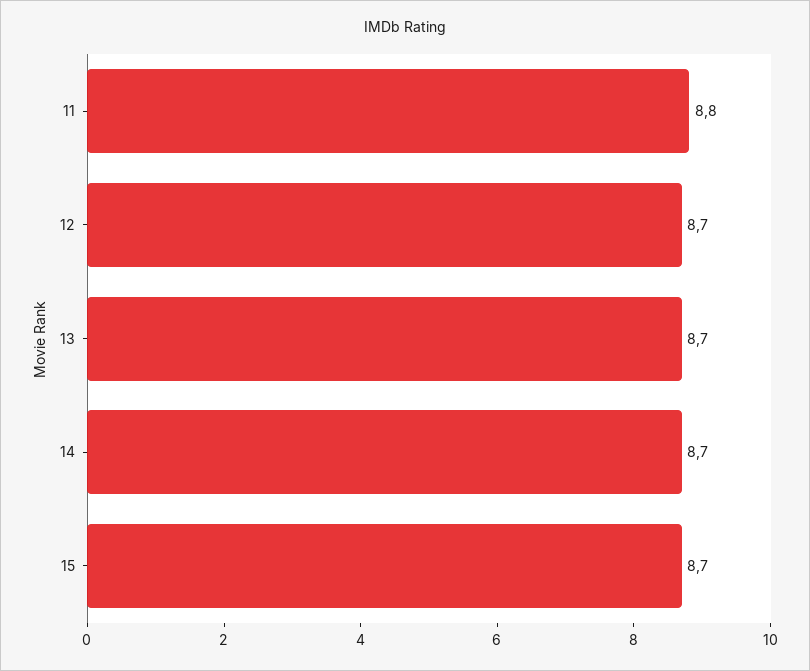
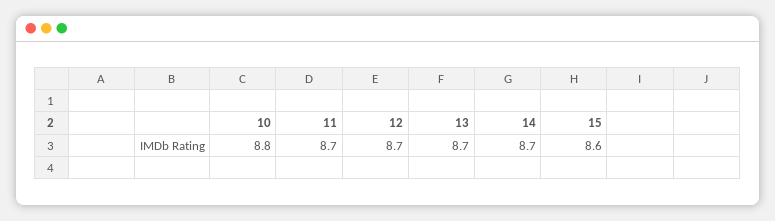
  {
-   "11": 8.8,
+   "11": 8.7,
    "12": 8.7,
    "13": 8.7,
    "14": 8.7,
-   "15": 8.7
+   "15": 8.6,
+   "10": 8.8
  }

